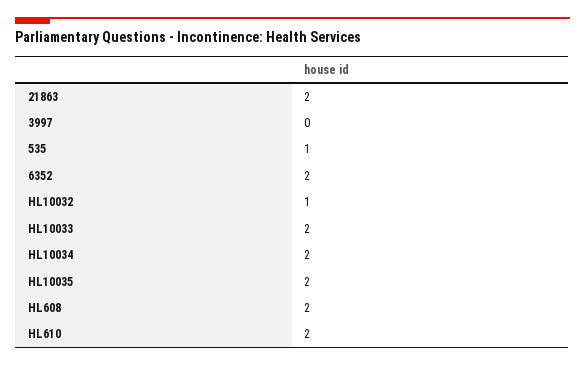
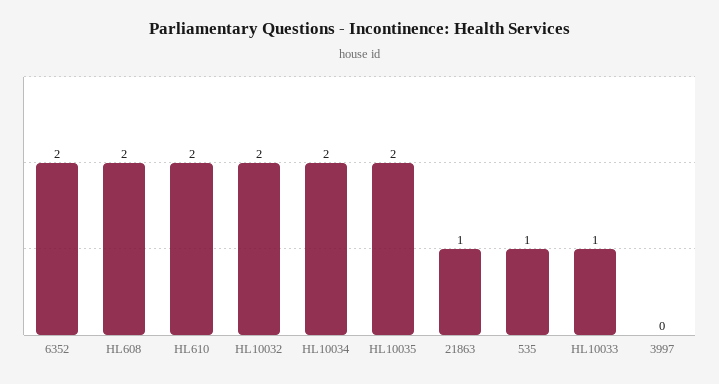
  {
-   "21863": 2,
+   "21863": 1,
    "3997": 0,
    "535": 1,
    "6352": 2,
-   "HL10032": 1,
+   "HL10032": 2,
-   "HL10033": 2,
+   "HL10033": 1,
    "HL10034": 2,
    "HL10035": 2,
    "HL608": 2,
    "HL610": 2
  }

